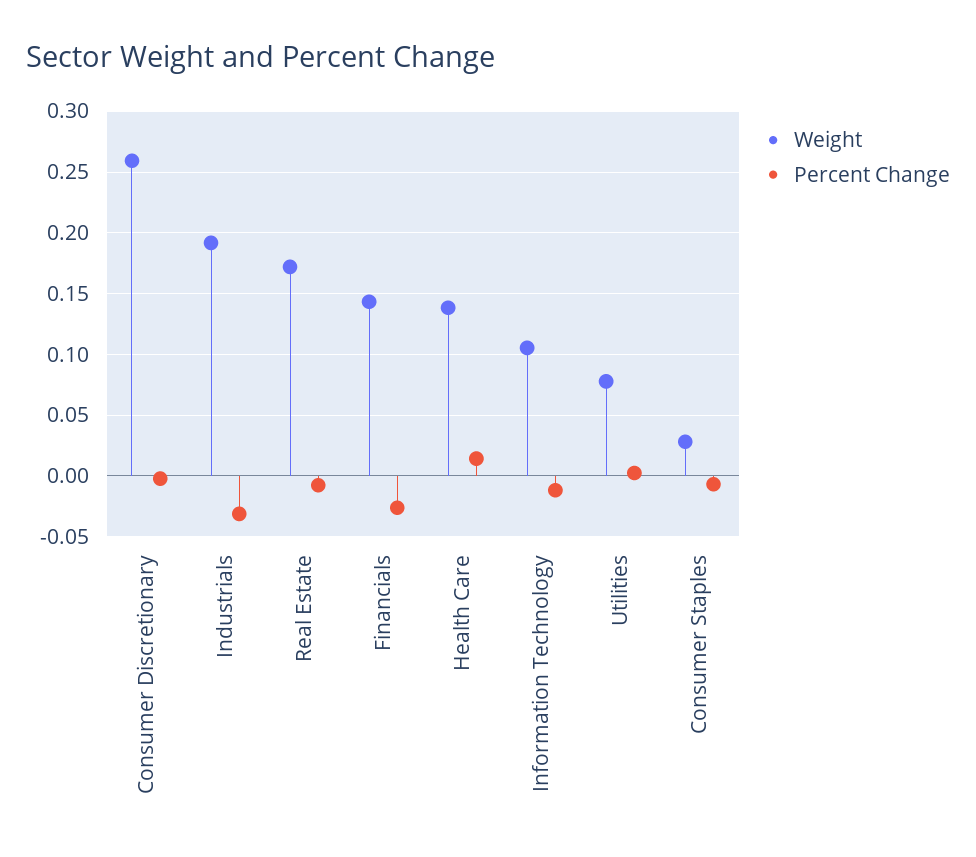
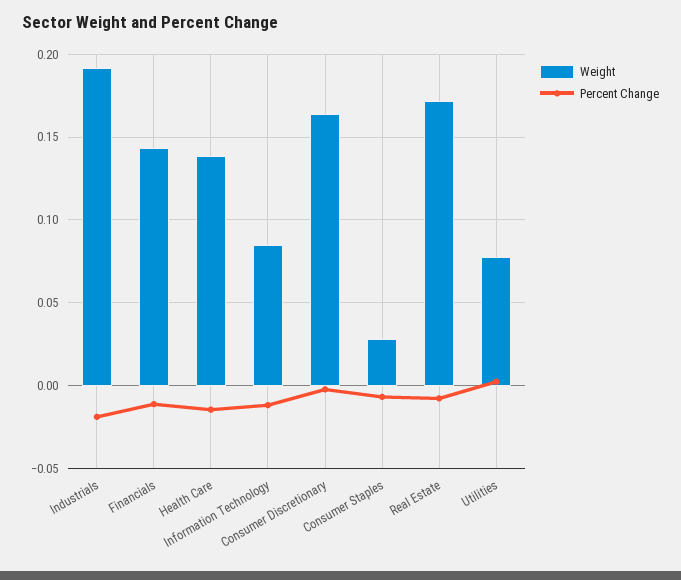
  {
    "Weight": {
-     "Consumer Discretionary": 0.26,
+     "Consumer Discretionary": 0.165,
      "Industrials": 0.19,
      "Real Estate": 0.17,
      "Financials": 0.145,
      "Health Care": 0.14,
-     "Information Technology": 0.105,
+     "Information Technology": 0.085,
      "Utilities": 0.08,
      "Consumer Staples": 0.03
    },
    "Percent Change": {
      "Consumer Discretionary": 0,
-     "Industrials": -0.03,
+     "Industrials": -0.02,
      "Real Estate": -0.01,
-     "Financials": -0.025,
+     "Financials": -0.01,
-     "Health Care": 0.015,
+     "Health Care": -0.015,
      "Information Technology": -0.01,
      "Utilities": 0.005,
      "Consumer Staples": -0.005
    }
  }

